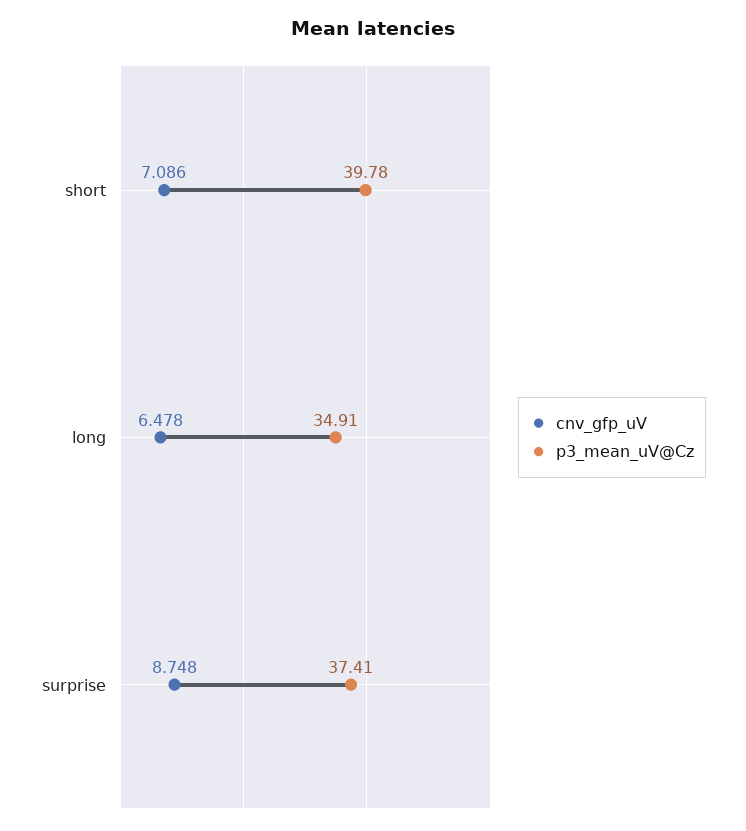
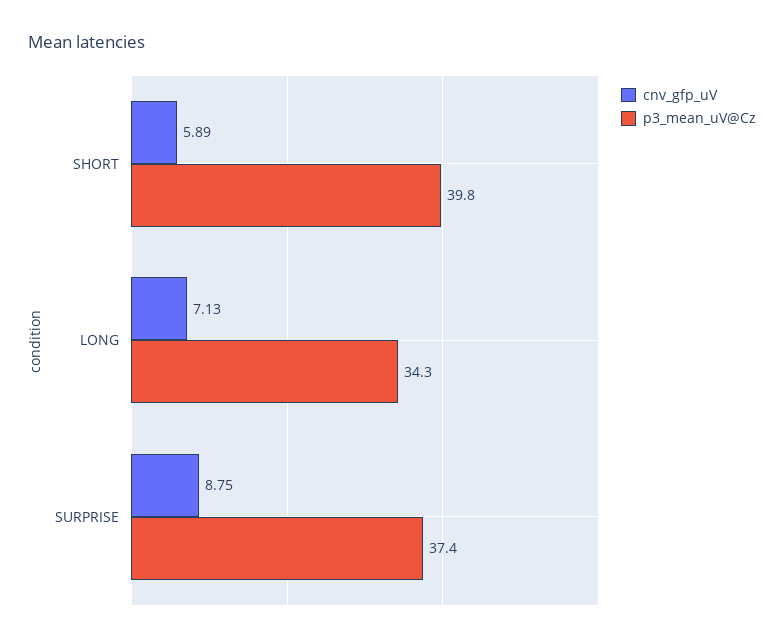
  {
    "cnv_gfp_uV": {
-     "short": 7.086,
+     "short": 5.89,
-     "long": 6.478,
+     "long": 7.13,
      "surprise": 8.748
    },
    "p3_mean_uV@Cz": {
      "short": 39.78,
-     "long": 34.91,
+     "long": 34.3,
      "surprise": 37.41
    }
  }

